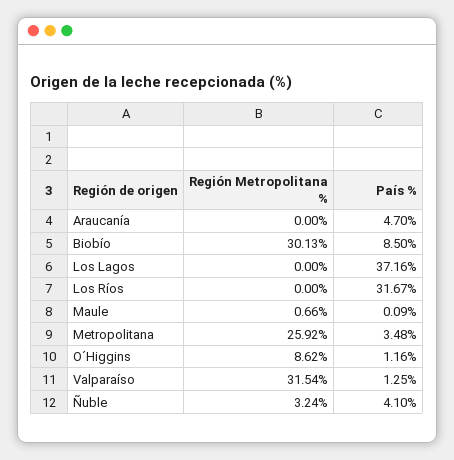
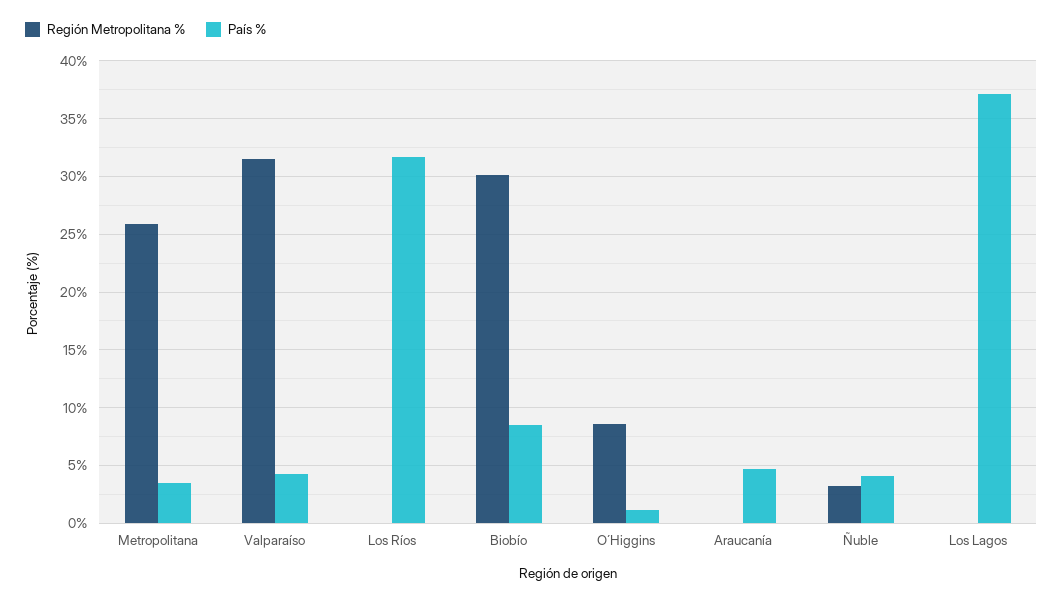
  {
    "Región Metropolitana %": {
      "Araucanía": 0,
      "Biobío": 30.13,
      "Los Lagos": 0,
      "Los Ríos": 0,
-     "Maule": 0.66,
      "Metropolitana": 25.92,
      "O´Higgins": 8.62,
      "Valparaíso": 31.54,
      "Ñuble": 3.24
    },
    "País %": {
      "Araucanía": 4.7,
      "Biobío": 8.5,
      "Los Lagos": 37.16,
      "Los Ríos": 31.67,
-     "Maule": 0.09,
      "Metropolitana": 3.48,
      "O´Higgins": 1.16,
-     "Valparaíso": 1.25,
+     "Valparaíso": 4,
      "Ñuble": 4.1
    }
  }

